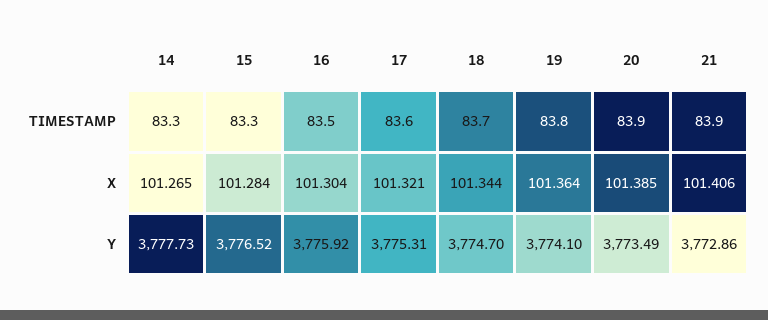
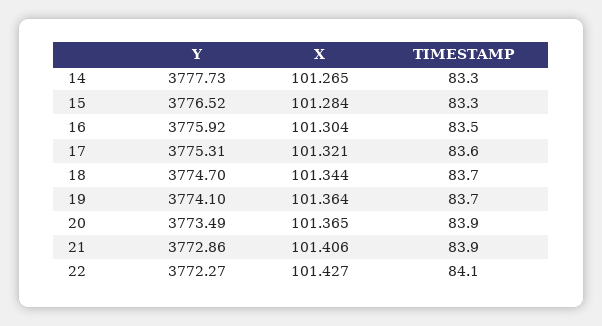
  {
    "14": {
      "TIMESTAMP": 83.3,
      "X": 101.265,
      "Y": 3777.73
    },
    "15": {
      "TIMESTAMP": 83.3,
      "X": 101.284,
      "Y": 3776.52
    },
    "16": {
      "TIMESTAMP": 83.5,
      "X": 101.304,
      "Y": 3775.92
    },
    "17": {
      "TIMESTAMP": 83.6,
      "X": 101.321,
      "Y": 3775.31
    },
    "18": {
      "TIMESTAMP": 83.7,
      "X": 101.344,
      "Y": 3774.7
    },
    "19": {
-     "TIMESTAMP": 83.8,
+     "TIMESTAMP": 83.7,
      "X": 101.364,
      "Y": 3774.1
    },
    "20": {
      "TIMESTAMP": 83.9,
-     "X": 101.385,
+     "X": 101.365,
      "Y": 3773.49
    },
    "21": {
      "TIMESTAMP": 83.9,
      "X": 101.406,
      "Y": 3772.86
-   }
+   },
+   "22": {
+     "Y": 3772.27,
+     "X": 101.427,
+     "TIMESTAMP": 84.1
+   }
  }

